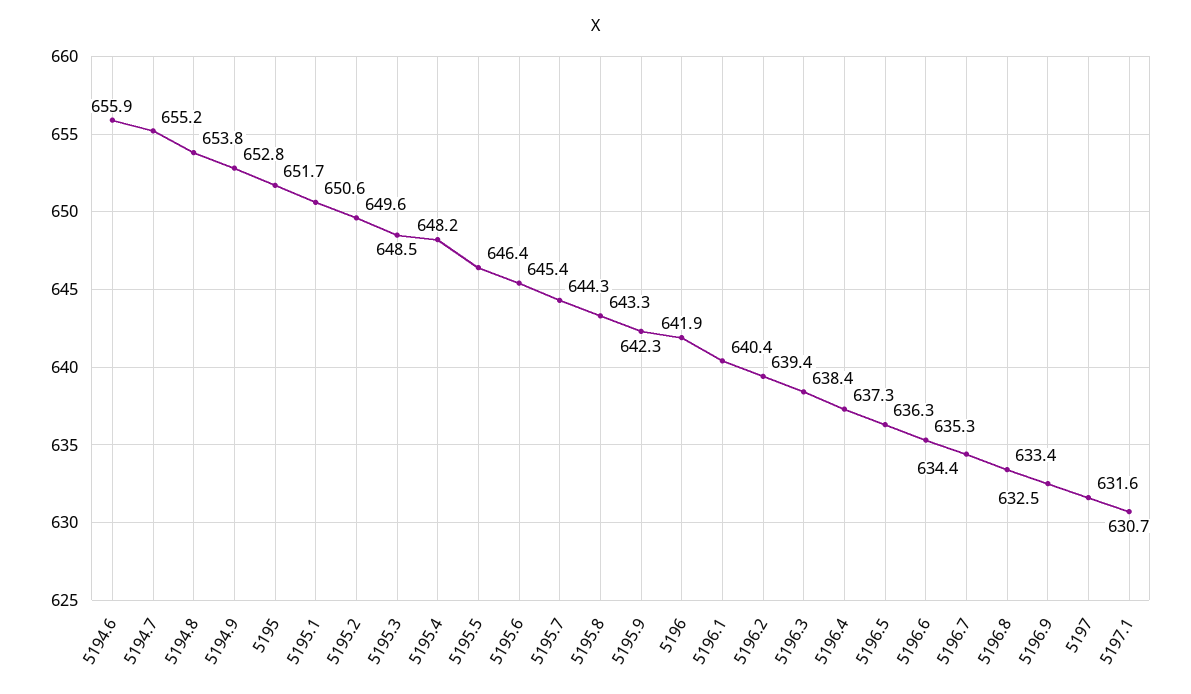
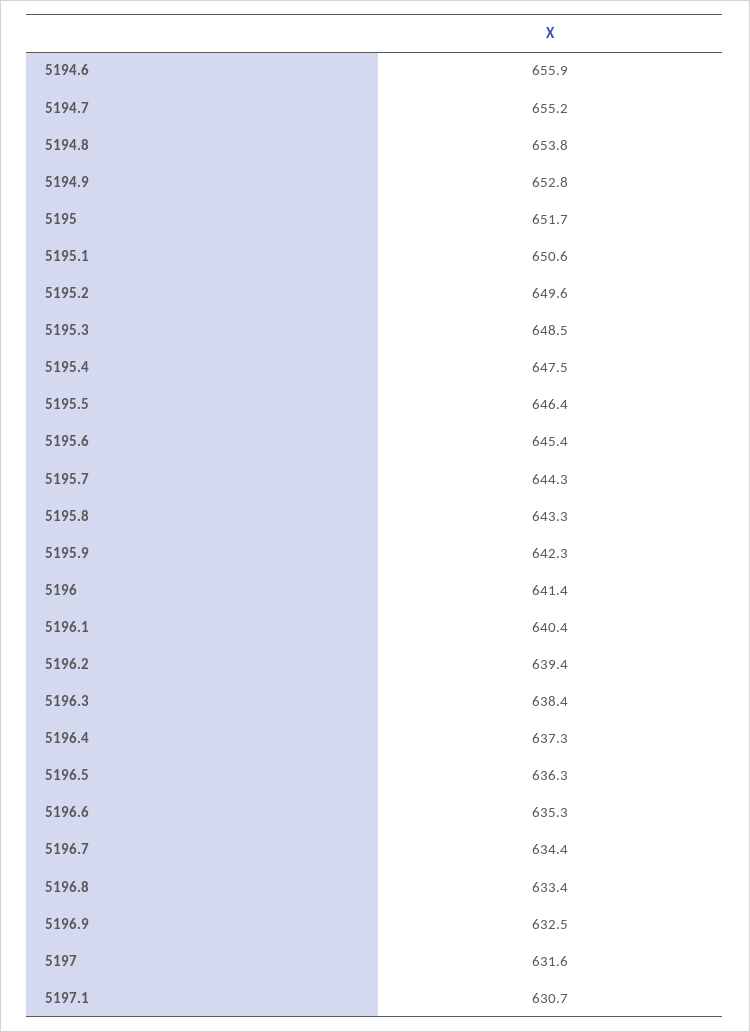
  {
    "5194.6": 655.9,
    "5194.7": 655.2,
    "5194.8": 653.8,
    "5194.9": 652.8,
    "5195": 651.7,
    "5195.1": 650.6,
    "5195.2": 649.6,
    "5195.3": 648.5,
-   "5195.4": 648.2,
+   "5195.4": 647.5,
    "5195.5": 646.4,
    "5195.6": 645.4,
    "5195.7": 644.3,
    "5195.8": 643.3,
    "5195.9": 642.3,
-   "5196": 641.9,
+   "5196": 641.4,
    "5196.1": 640.4,
    "5196.2": 639.4,
    "5196.3": 638.4,
    "5196.4": 637.3,
    "5196.5": 636.3,
    "5196.6": 635.3,
    "5196.7": 634.4,
    "5196.8": 633.4,
    "5196.9": 632.5,
    "5197": 631.6,
    "5197.1": 630.7
  }

